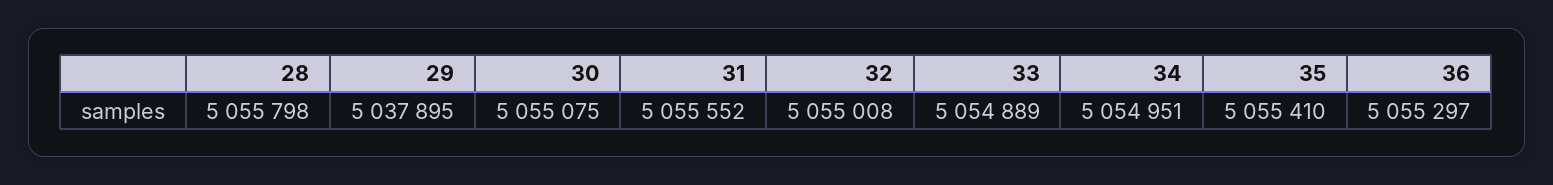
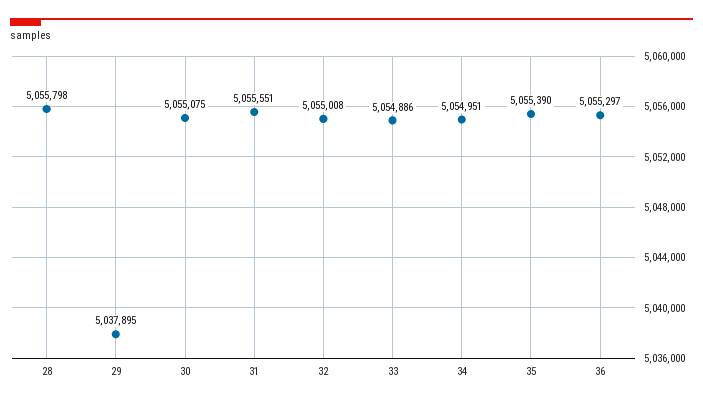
  {
    "28": 5055798,
    "29": 5037895,
    "30": 5055075,
-   "31": 5055552,
+   "31": 5055551,
    "32": 5055008,
-   "33": 5054889,
+   "33": 5054886,
    "34": 5054951,
-   "35": 5055410,
+   "35": 5055390,
    "36": 5055297
  }

